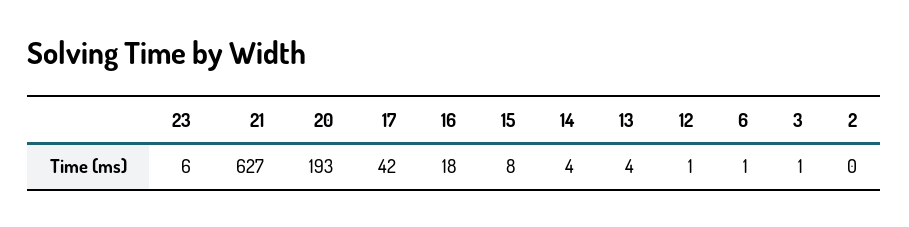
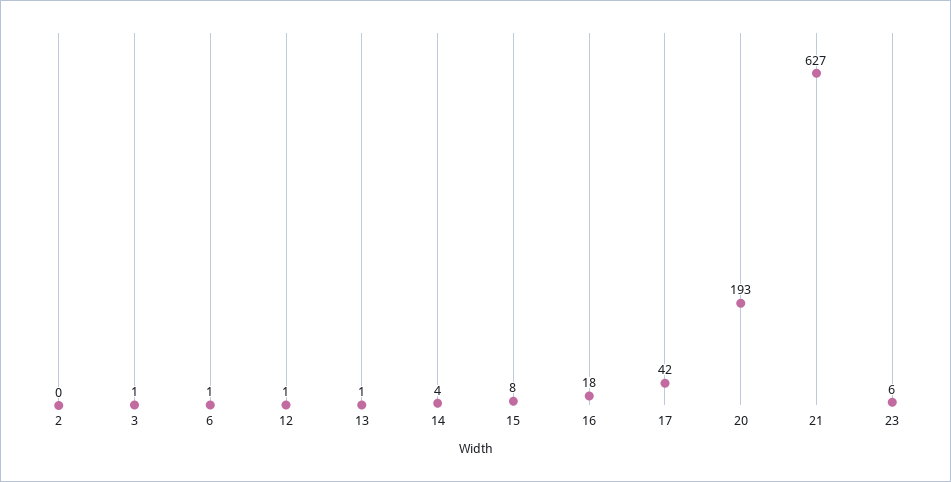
  {
    "23": 6,
    "21": 627,
    "20": 193,
    "17": 42,
    "16": 18,
    "15": 8,
    "14": 4,
-   "13": 4,
+   "13": 1,
    "12": 1,
    "6": 1,
    "3": 1,
    "2": 0
  }

